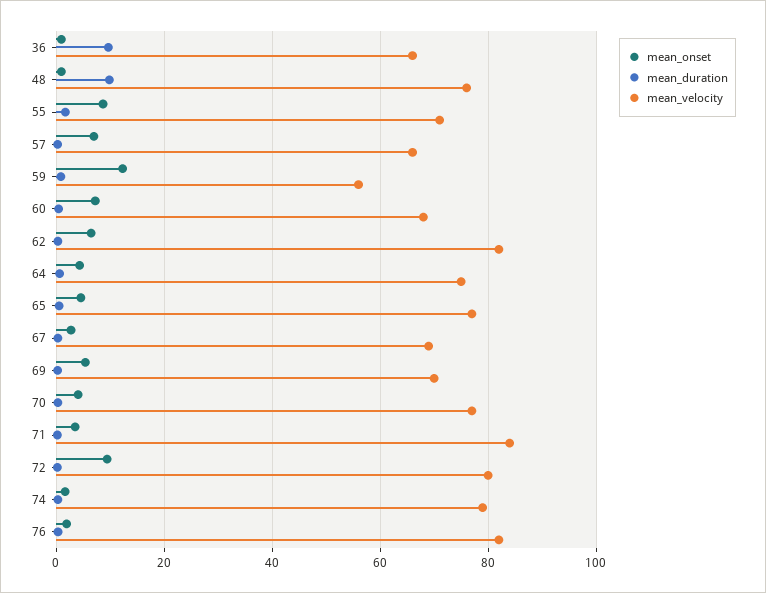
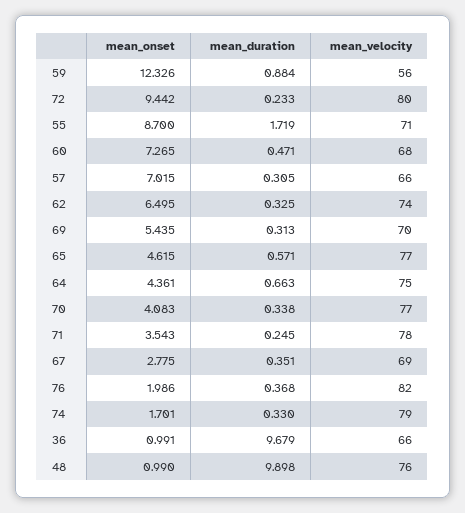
  {
    "mean_onset": {
      "36": 0.991,
      "48": 0.99,
      "55": 8.7,
      "57": 7.015,
      "59": 12.326,
      "60": 7.265,
      "62": 6.495,
      "64": 4.361,
      "65": 4.615,
      "67": 2.775,
      "69": 5.435,
      "70": 4.083,
      "71": 3.543,
      "72": 9.442,
      "74": 1.701,
      "76": 1.986
    },
    "mean_duration": {
      "36": 9.679,
      "48": 9.898,
      "55": 1.719,
      "57": 0.305,
      "59": 0.884,
      "60": 0.471,
      "62": 0.325,
      "64": 0.663,
      "65": 0.571,
      "67": 0.351,
      "69": 0.313,
      "70": 0.338,
      "71": 0.245,
      "72": 0.233,
      "74": 0.33,
      "76": 0.368
    },
    "mean_velocity": {
      "36": 66,
      "48": 76,
      "55": 71,
      "57": 66,
      "59": 56,
      "60": 68,
-     "62": 82,
+     "62": 74,
      "64": 75,
      "65": 77,
      "67": 69,
      "69": 70,
      "70": 77,
-     "71": 84,
+     "71": 78,
      "72": 80,
      "74": 79,
      "76": 82
    }
  }

